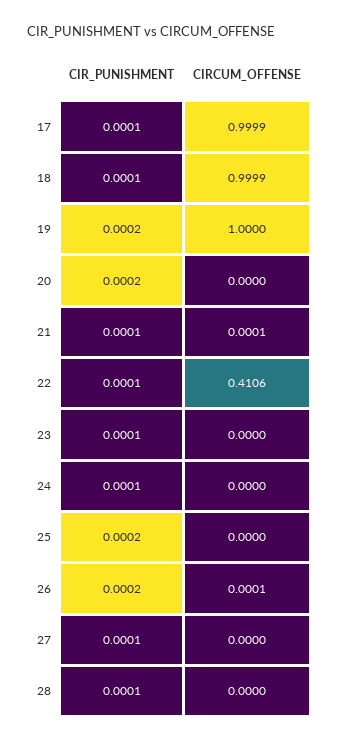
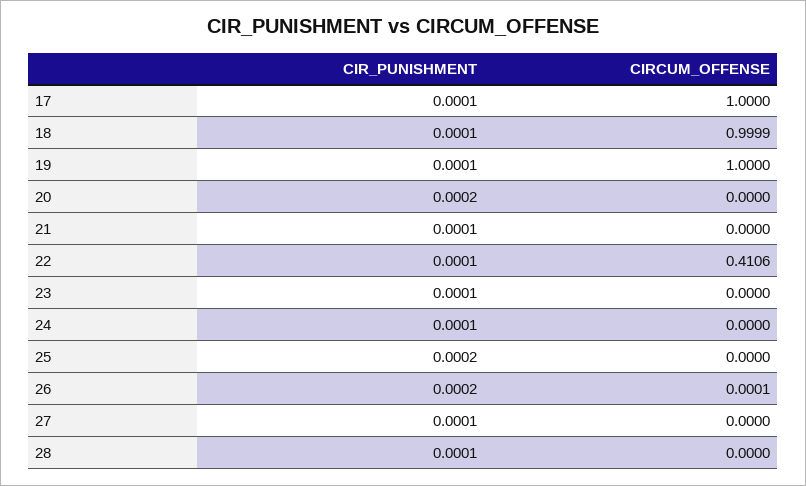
  {
    "CIR_PUNISHMENT": {
      "17": 0.0001,
      "18": 0.0001,
-     "19": 0.0002,
+     "19": 0.0001,
      "20": 0.0002,
      "21": 0.0001,
      "22": 0.0001,
      "23": 0.0001,
      "24": 0.0001,
      "25": 0.0002,
      "26": 0.0002,
      "27": 0.0001,
      "28": 0.0001
    },
    "CIRCUM_OFFENSE": {
-     "17": 0.9999,
+     "17": 1,
      "18": 0.9999,
      "19": 1,
      "20": 0,
-     "21": 0.0001,
+     "21": 0,
      "22": 0.4106,
      "23": 0,
      "24": 0,
      "25": 0,
      "26": 0.0001,
      "27": 0,
      "28": 0
    }
  }

